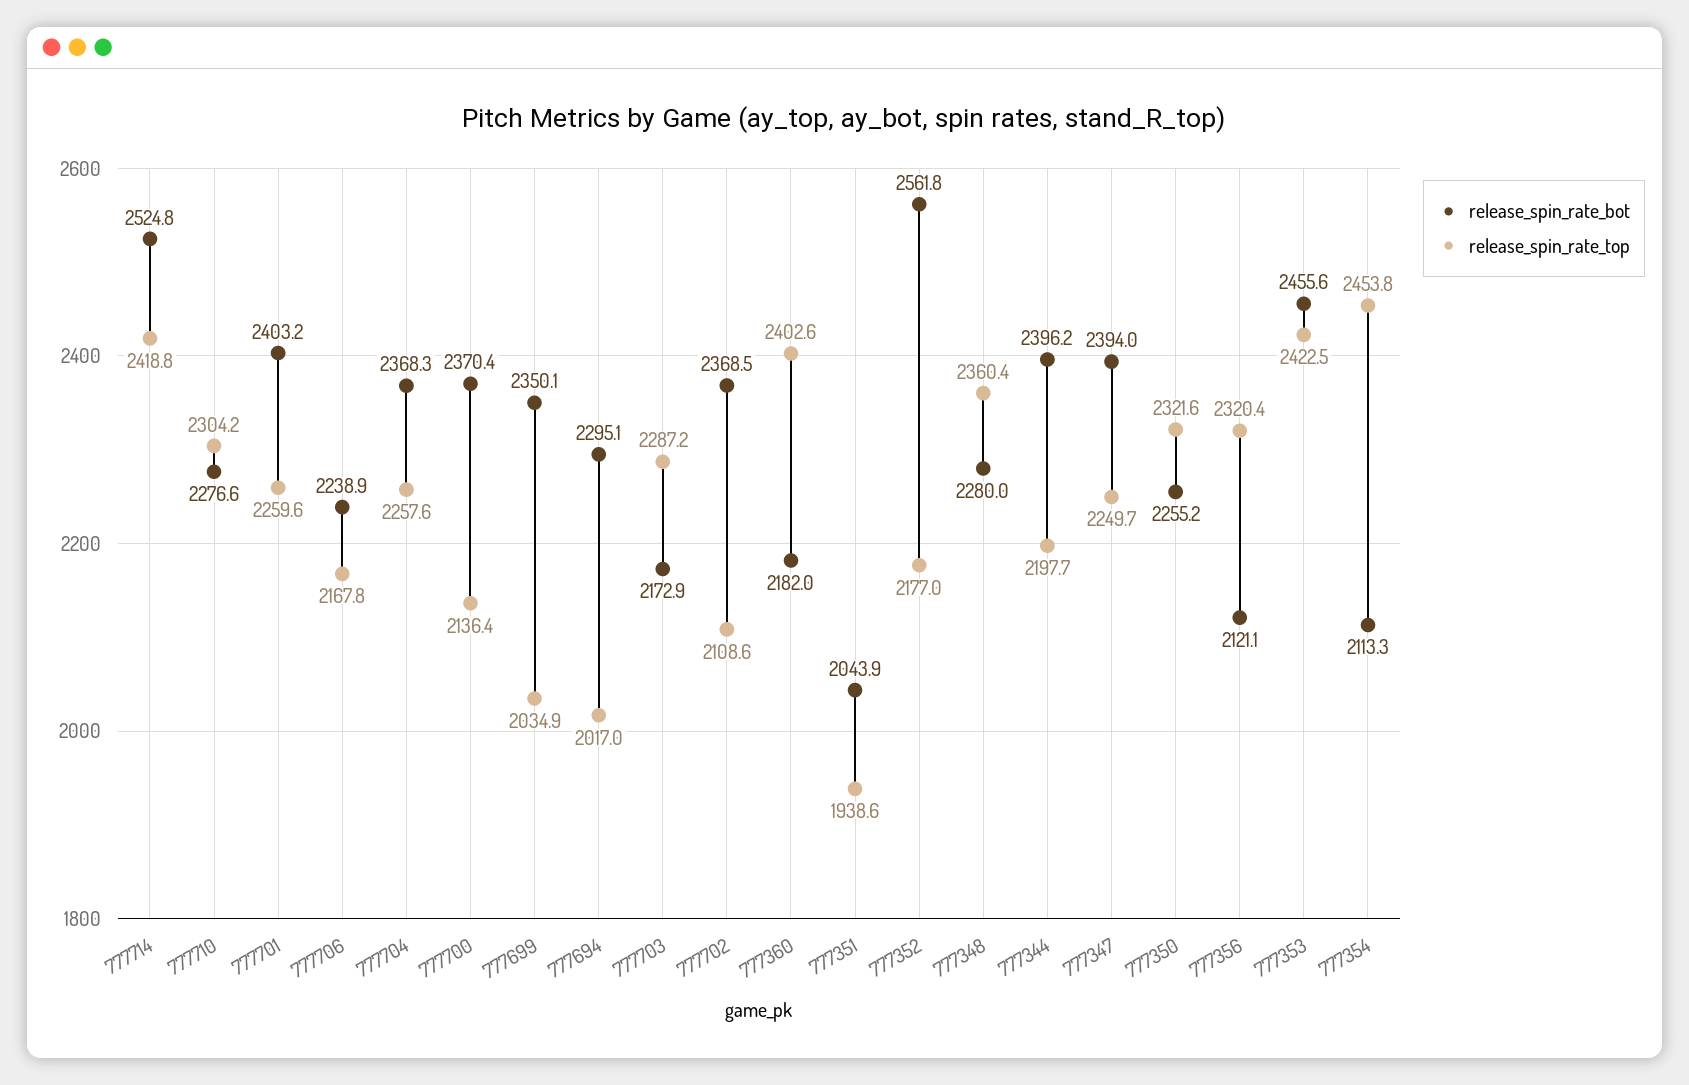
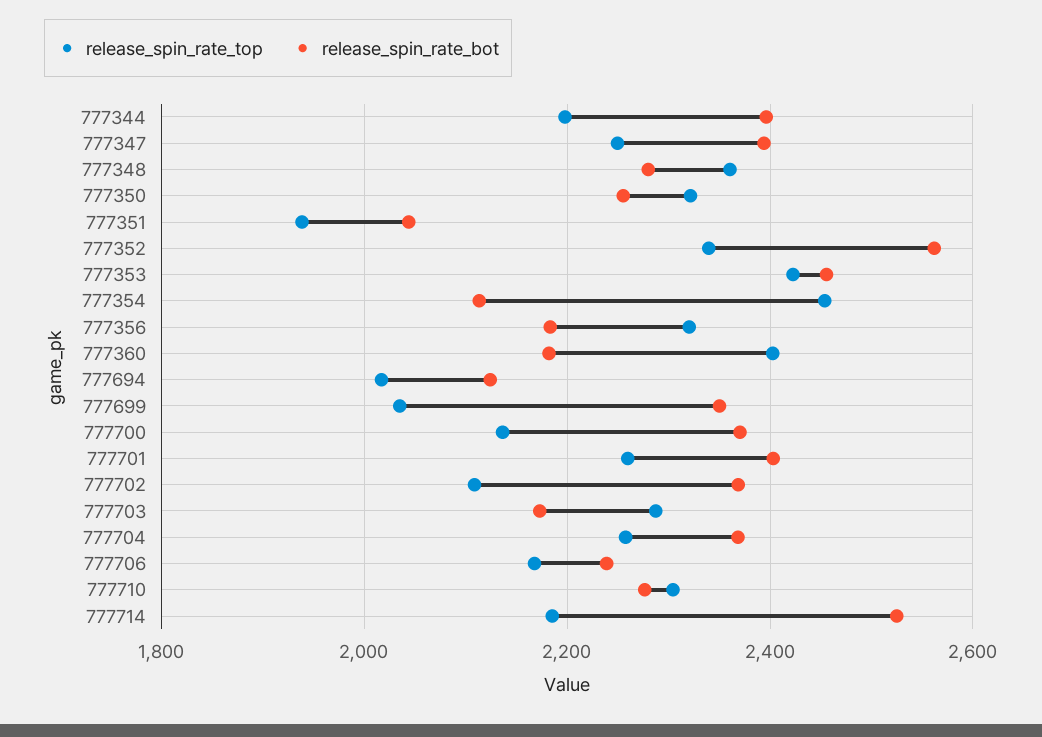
  {
    "release_spin_rate_bot": {
      "777714": 2524.8,
      "777710": 2276.6,
      "777701": 2403.2,
      "777706": 2238.9,
      "777704": 2368.3,
      "777700": 2370.4,
      "777699": 2350.1,
-     "777694": 2295.1,
+     "777694": 2120,
      "777703": 2172.9,
      "777702": 2368.5,
      "777360": 2182,
      "777351": 2043.9,
      "777352": 2561.8,
      "777348": 2280,
      "777344": 2396.2,
      "777347": 2394,
      "777350": 2255.2,
-     "777356": 2121.1,
+     "777356": 2180,
      "777353": 2455.6,
      "777354": 2113.3
    },
    "release_spin_rate_top": {
-     "777714": 2418.8,
+     "777714": 2180,
      "777710": 2304.2,
      "777701": 2259.6,
      "777706": 2167.8,
      "777704": 2257.6,
      "777700": 2136.4,
      "777699": 2034.9,
      "777694": 2017,
      "777703": 2287.2,
      "777702": 2108.6,
      "777360": 2402.6,
      "777351": 1938.6,
-     "777352": 2177,
+     "777352": 2340,
      "777348": 2360.4,
      "777344": 2197.7,
      "777347": 2249.7,
      "777350": 2321.6,
      "777356": 2320.4,
      "777353": 2422.5,
      "777354": 2453.8
    }
  }

